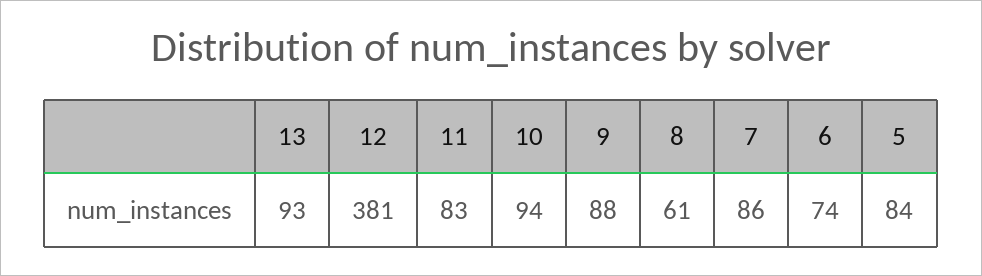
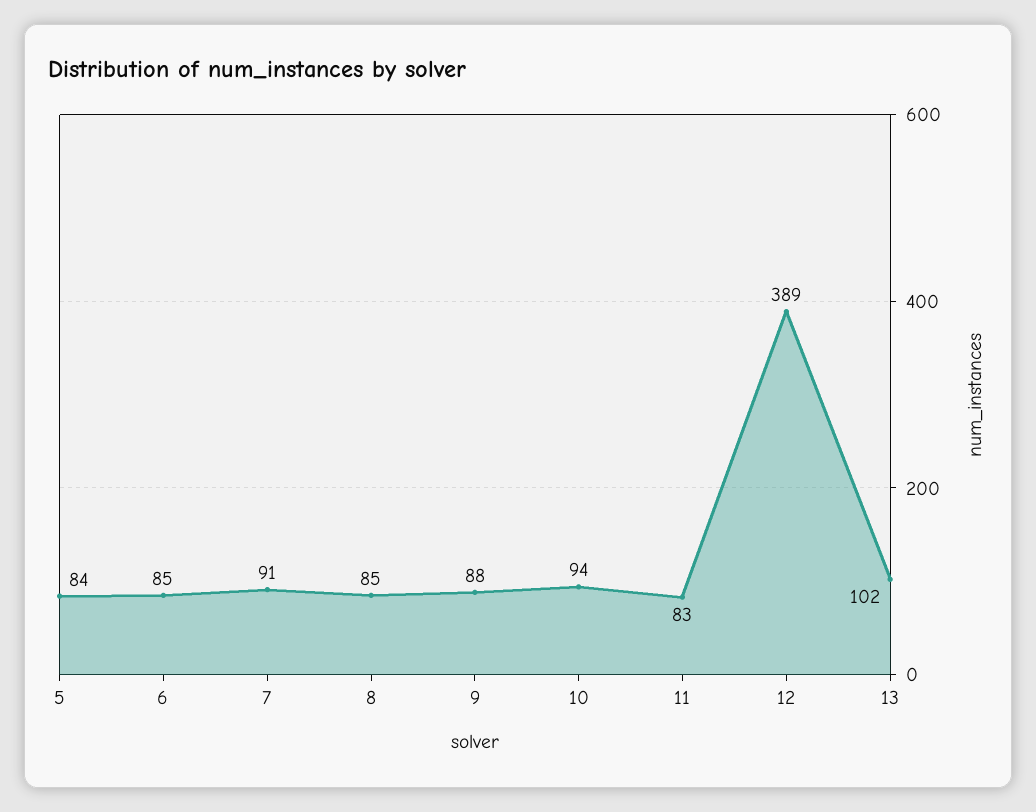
  {
-   "13": 93,
+   "13": 102,
-   "12": 381,
+   "12": 389,
    "11": 83,
    "10": 94,
    "9": 88,
-   "8": 61,
+   "8": 85,
-   "7": 86,
+   "7": 91,
-   "6": 74,
+   "6": 85,
    "5": 84
  }

